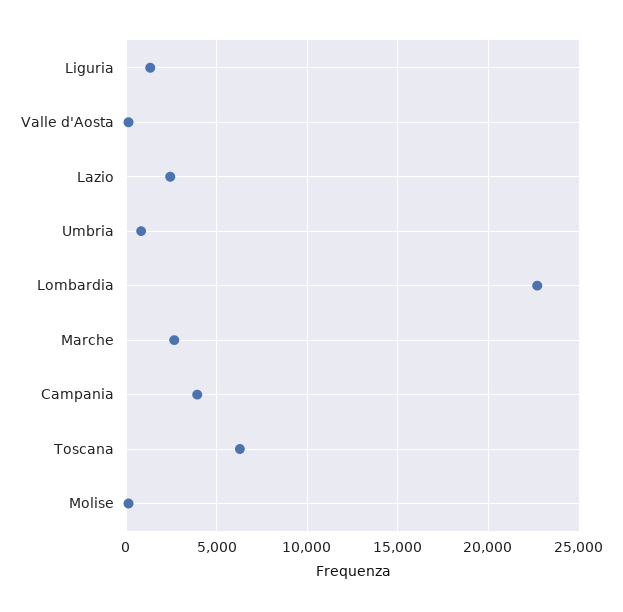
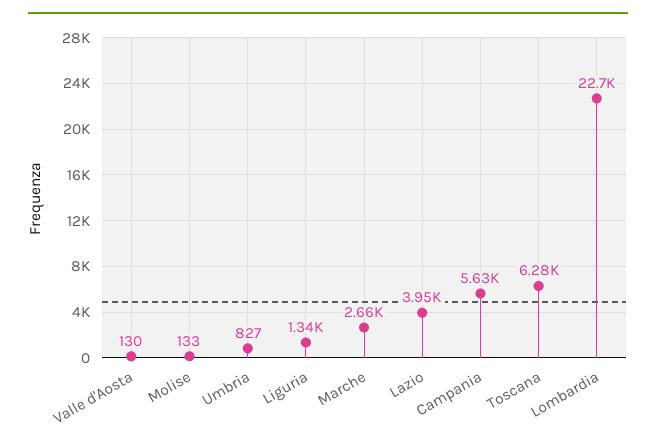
  {
    "Liguria": 1340,
    "Valle d'Aosta": 130,
-   "Lazio": 2500,
+   "Lazio": 3950,
    "Umbria": 827,
    "Lombardia": 22700,
    "Marche": 2660,
-   "Campania": 4000,
+   "Campania": 5630,
    "Toscana": 6280,
    "Molise": 133
  }

